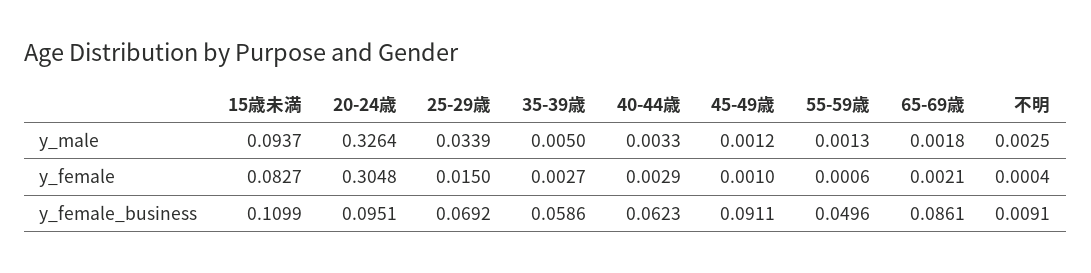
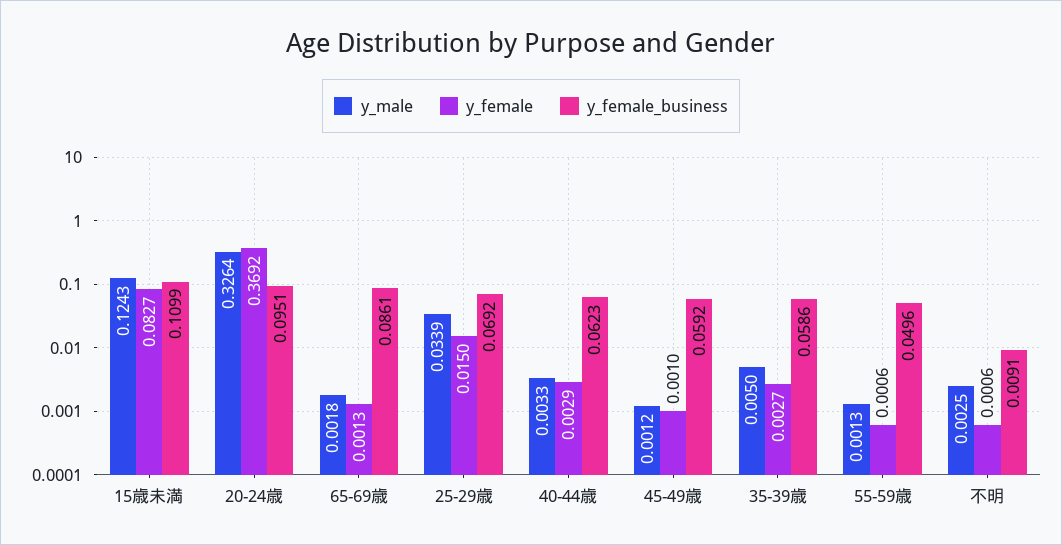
  {
    "y_male": {
-     "15歳未満": 0.0937,
+     "15歳未満": 0.1243,
      "20-24歳": 0.3264,
      "25-29歳": 0.0339,
      "35-39歳": 0.005,
      "40-44歳": 0.0033,
      "45-49歳": 0.0012,
      "55-59歳": 0.0013,
      "65-69歳": 0.0018,
      "不明": 0.0025
    },
    "y_female": {
      "15歳未満": 0.0827,
-     "20-24歳": 0.3048,
+     "20-24歳": 0.3692,
      "25-29歳": 0.015,
      "35-39歳": 0.0027,
      "40-44歳": 0.0029,
      "45-49歳": 0.001,
      "55-59歳": 0.0006,
-     "65-69歳": 0.0021,
+     "65-69歳": 0.0013,
-     "不明": 0.0004
+     "不明": 0.0006
    },
    "y_female_business": {
      "15歳未満": 0.1099,
      "20-24歳": 0.0951,
      "25-29歳": 0.0692,
      "35-39歳": 0.0586,
      "40-44歳": 0.0623,
-     "45-49歳": 0.0911,
+     "45-49歳": 0.0592,
      "55-59歳": 0.0496,
      "65-69歳": 0.0861,
      "不明": 0.0091
    }
  }

